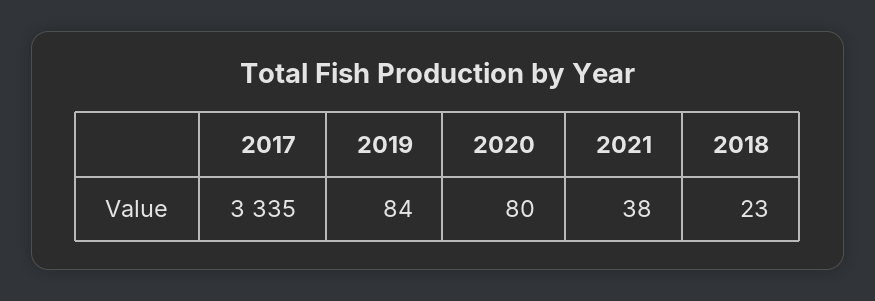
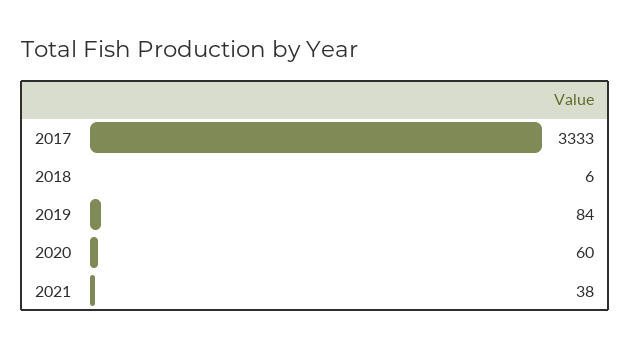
  {
-   "2017": 3335,
+   "2017": 3333,
    "2019": 84,
-   "2020": 80,
+   "2020": 60,
    "2021": 38,
-   "2018": 23
+   "2018": 6
  }

